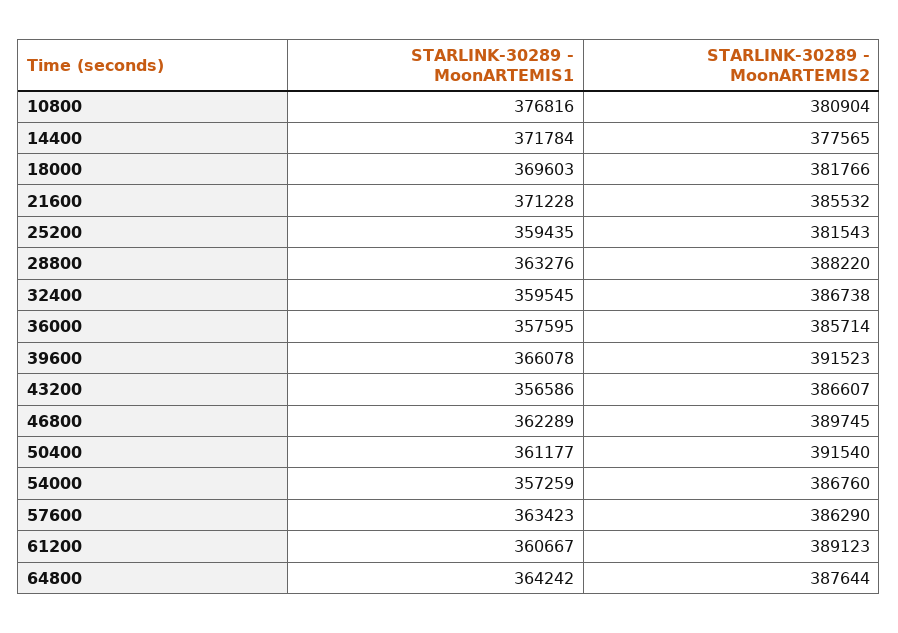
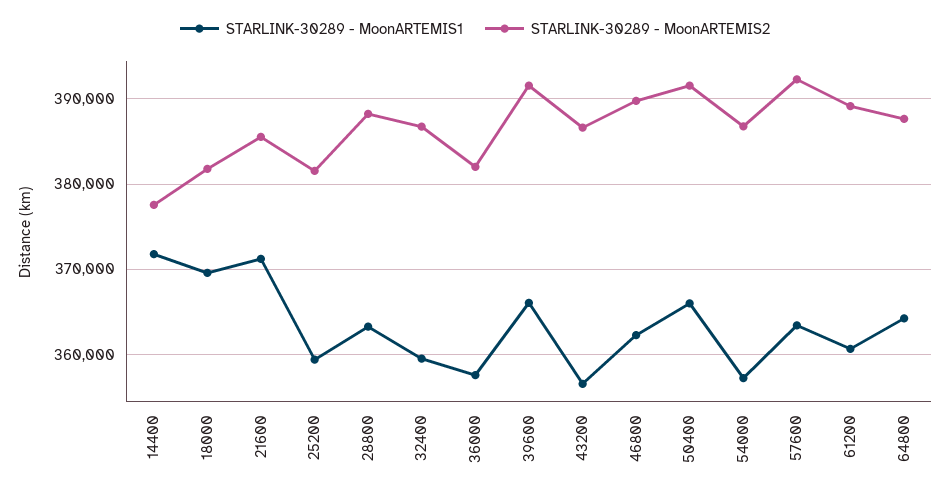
  {
    "STARLINK-30289 - MoonARTEMIS1": {
-     "10800": 376816,
      "14400": 371784,
      "18000": 369603,
      "21600": 371228,
      "25200": 359435,
      "28800": 363276,
      "32400": 359545,
      "36000": 357595,
      "39600": 366078,
      "43200": 356586,
      "46800": 362289,
-     "50400": 361177,
+     "50400": 366000,
      "54000": 357259,
      "57600": 363423,
      "61200": 360667,
      "64800": 364242
    },
    "STARLINK-30289 - MoonARTEMIS2": {
-     "10800": 380904,
      "14400": 377565,
      "18000": 381766,
      "21600": 385532,
      "25200": 381543,
      "28800": 388220,
      "32400": 386738,
-     "36000": 385714,
+     "36000": 382000,
      "39600": 391523,
      "43200": 386607,
      "46800": 389745,
      "50400": 391540,
      "54000": 386760,
-     "57600": 386290,
+     "57600": 392000,
      "61200": 389123,
      "64800": 387644
    }
  }

